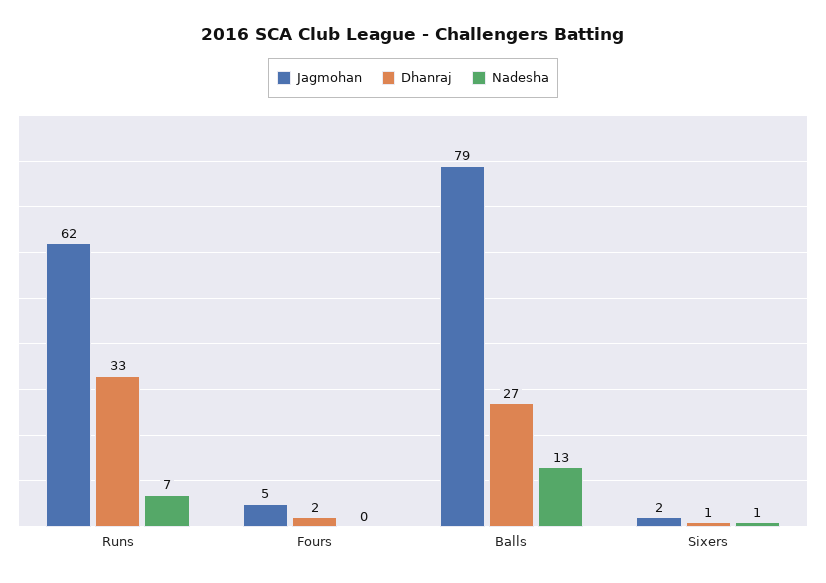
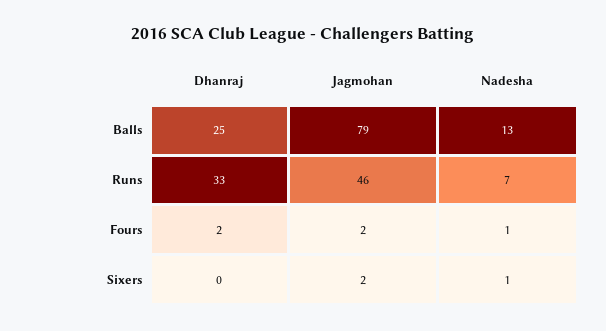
  {
    "Jagmohan": {
-     "Runs": 62,
+     "Runs": 46,
-     "Fours": 5,
+     "Fours": 2,
      "Balls": 79,
      "Sixers": 2
    },
    "Dhanraj": {
      "Runs": 33,
      "Fours": 2,
-     "Balls": 27,
+     "Balls": 25,
-     "Sixers": 1
+     "Sixers": 0
    },
    "Nadesha": {
      "Runs": 7,
-     "Fours": 0,
+     "Fours": 1,
      "Balls": 13,
      "Sixers": 1
    }
  }

